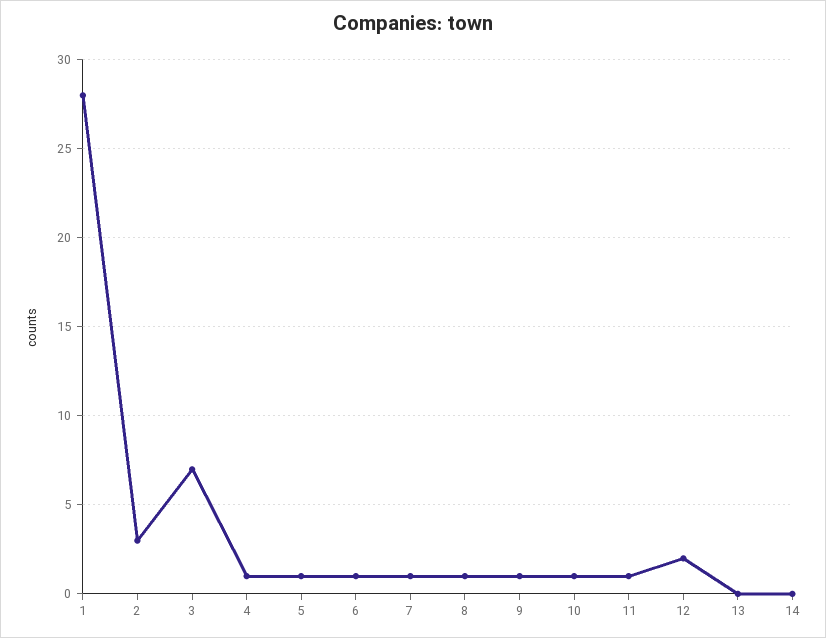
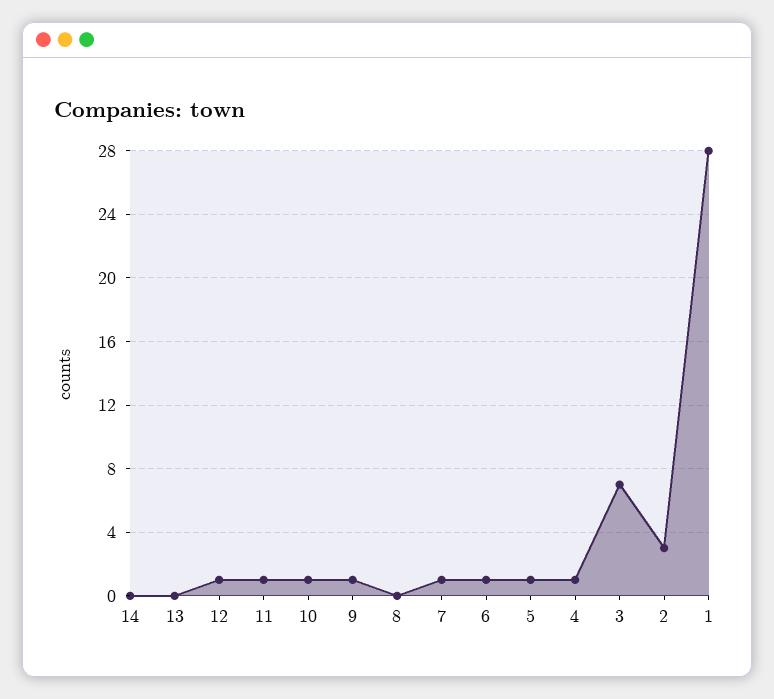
  {
    "1": 28,
    "2": 3,
    "3": 7,
    "4": 1,
    "5": 1,
    "6": 1,
    "7": 1,
-   "8": 1,
+   "8": 0,
    "9": 1,
    "10": 1,
    "11": 1,
-   "12": 2,
+   "12": 1,
    "13": 0,
    "14": 0
  }

